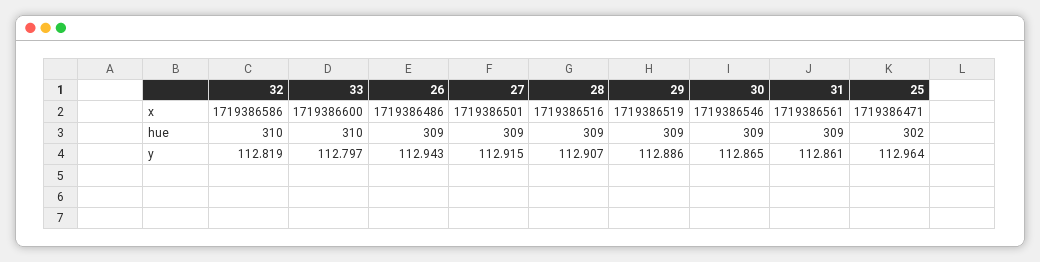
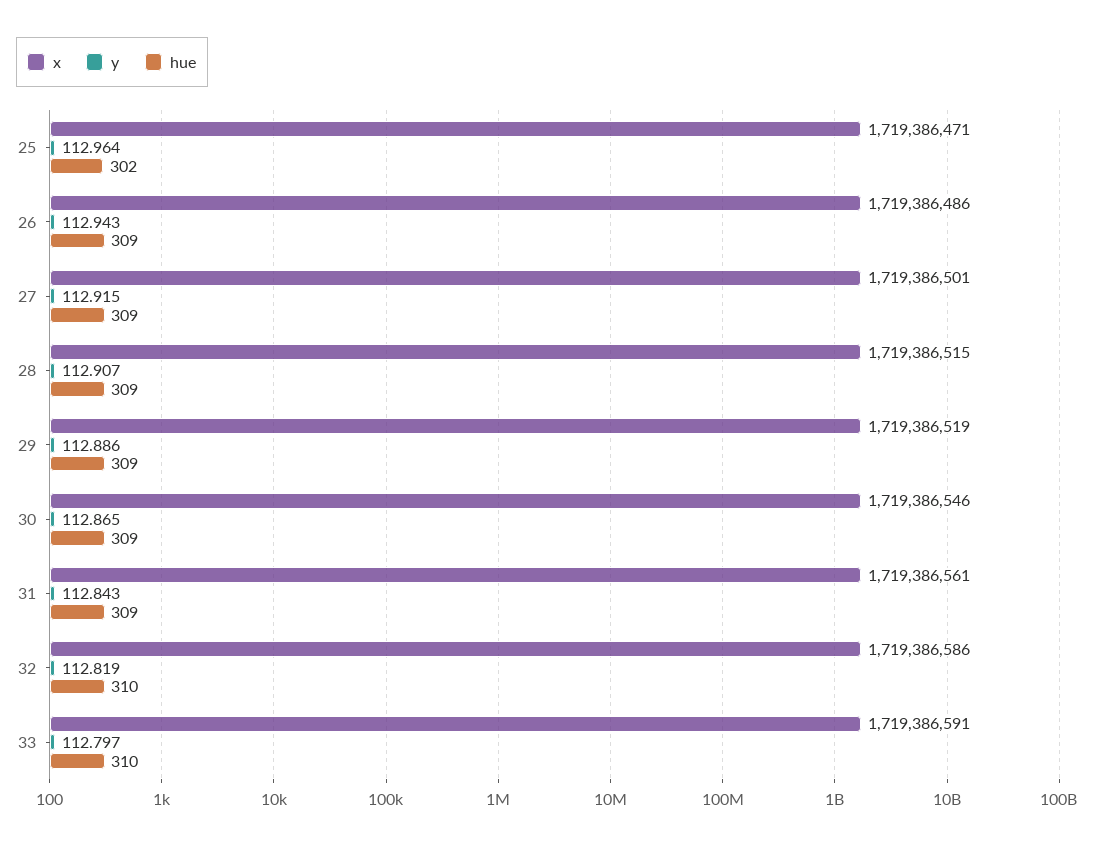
  {
    "x": {
      "32": 1719386586,
-     "33": 1719386600,
+     "33": 1719386591,
      "26": 1719386486,
      "27": 1719386501,
-     "28": 1719386516,
+     "28": 1719386515,
      "29": 1719386519,
      "30": 1719386546,
      "31": 1719386561,
      "25": 1719386471
    },
    "hue": {
      "32": 310,
      "33": 310,
      "26": 309,
      "27": 309,
      "28": 309,
      "29": 309,
      "30": 309,
      "31": 309,
      "25": 302
    },
    "y": {
      "32": 112.819,
      "33": 112.797,
      "26": 112.943,
      "27": 112.915,
      "28": 112.907,
      "29": 112.886,
      "30": 112.865,
-     "31": 112.861,
+     "31": 112.843,
      "25": 112.964
    }
  }

